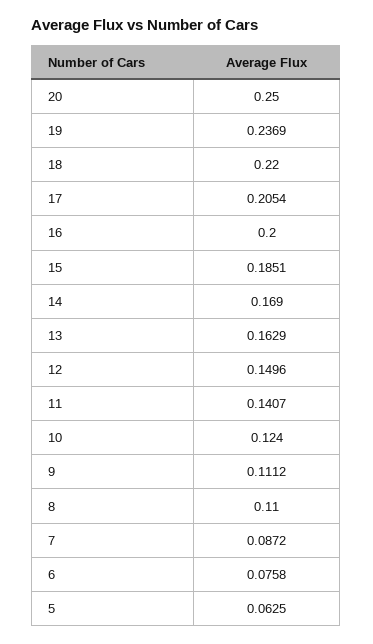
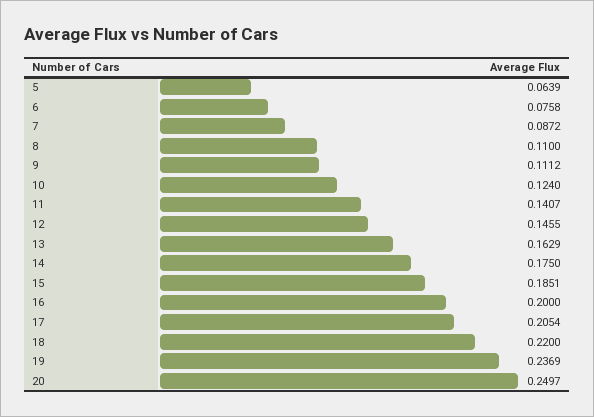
  {
-   "20": 0.25,
+   "20": 0.2497,
    "19": 0.2369,
    "18": 0.22,
    "17": 0.2054,
    "16": 0.2,
    "15": 0.1851,
-   "14": 0.169,
+   "14": 0.175,
    "13": 0.1629,
-   "12": 0.1496,
+   "12": 0.1455,
    "11": 0.1407,
    "10": 0.124,
    "9": 0.1112,
    "8": 0.11,
    "7": 0.0872,
    "6": 0.0758,
-   "5": 0.0625
+   "5": 0.0639
  }

